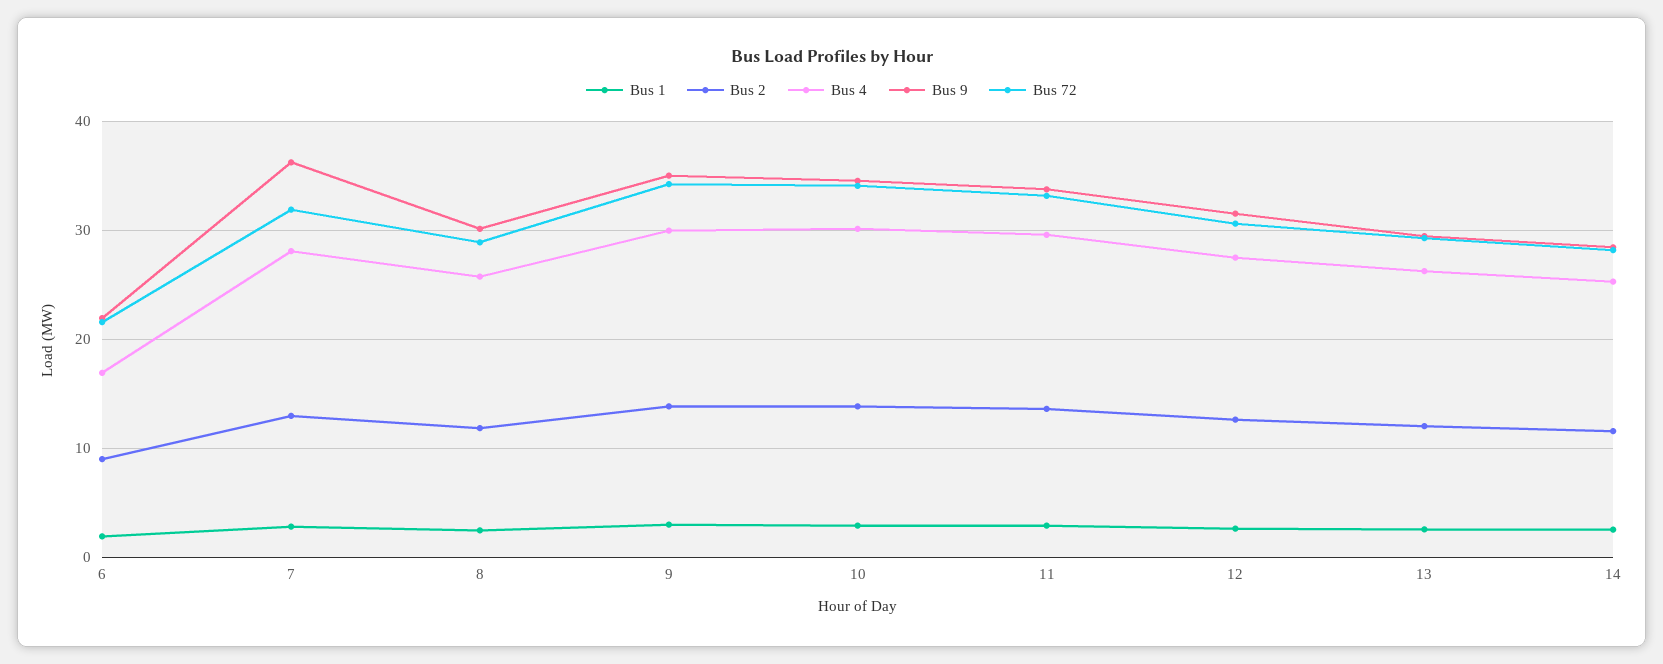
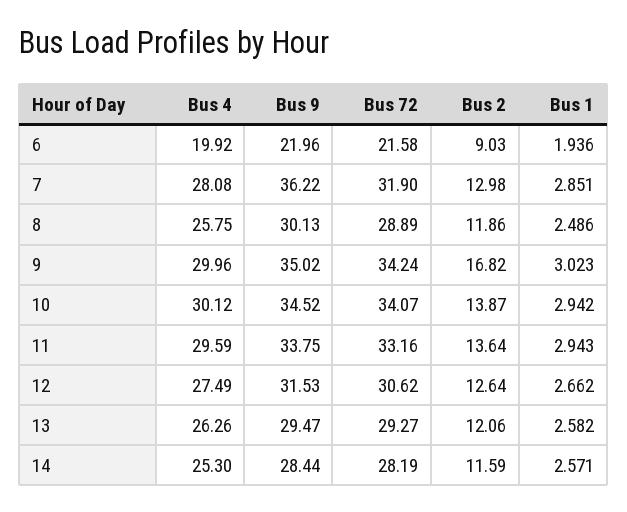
  {
    "Bus 1": {
      "6": 1.936,
      "7": 2.851,
      "8": 2.486,
      "9": 3.023,
      "10": 2.942,
      "11": 2.943,
      "12": 2.662,
      "13": 2.582,
      "14": 2.571
    },
    "Bus 2": {
      "6": 9.03,
      "7": 12.98,
      "8": 11.86,
-     "9": 14,
+     "9": 16.82,
      "10": 13.87,
      "11": 13.64,
      "12": 12.64,
      "13": 12.06,
      "14": 11.59
    },
    "Bus 4": {
-     "6": 17,
+     "6": 19.92,
      "7": 28.08,
      "8": 25.75,
      "9": 29.96,
      "10": 30.12,
      "11": 29.59,
      "12": 27.49,
      "13": 26.26,
      "14": 25.3
    },
    "Bus 9": {
      "6": 21.96,
      "7": 36.22,
      "8": 30.13,
      "9": 35.02,
      "10": 34.52,
      "11": 33.75,
      "12": 31.53,
      "13": 29.47,
      "14": 28.44
    },
    "Bus 72": {
      "6": 21.58,
      "7": 31.9,
      "8": 28.89,
      "9": 34.24,
      "10": 34.07,
      "11": 33.16,
      "12": 30.62,
      "13": 29.27,
      "14": 28.19
    }
  }

